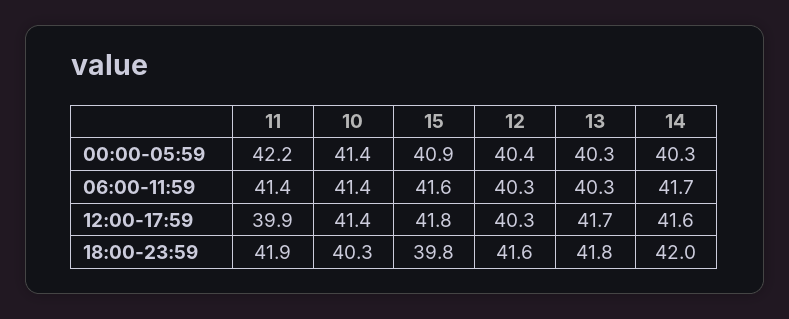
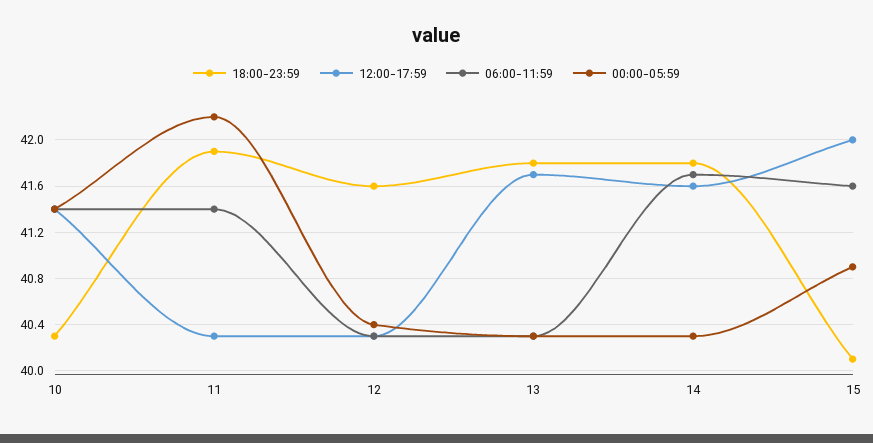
  {
    "00:00-05:59": {
      "11": 42.2,
      "10": 41.4,
      "15": 40.9,
      "12": 40.4,
      "13": 40.3,
      "14": 40.3
    },
    "06:00-11:59": {
      "11": 41.4,
      "10": 41.4,
      "15": 41.6,
      "12": 40.3,
      "13": 40.3,
      "14": 41.7
    },
    "12:00-17:59": {
-     "11": 39.9,
+     "11": 40.3,
      "10": 41.4,
-     "15": 41.8,
+     "15": 42,
      "12": 40.3,
      "13": 41.7,
      "14": 41.6
    },
    "18:00-23:59": {
      "11": 41.9,
      "10": 40.3,
-     "15": 39.8,
+     "15": 40.1,
      "12": 41.6,
      "13": 41.8,
-     "14": 42
+     "14": 41.8
    }
  }

